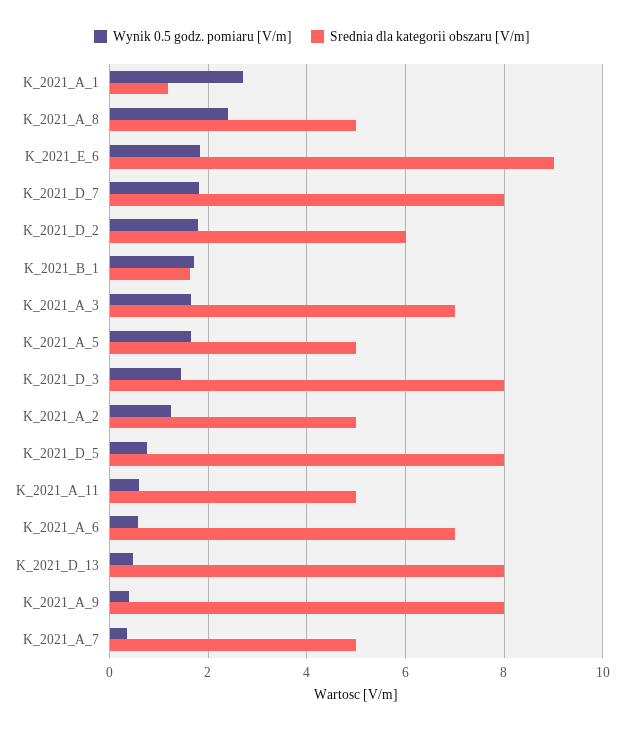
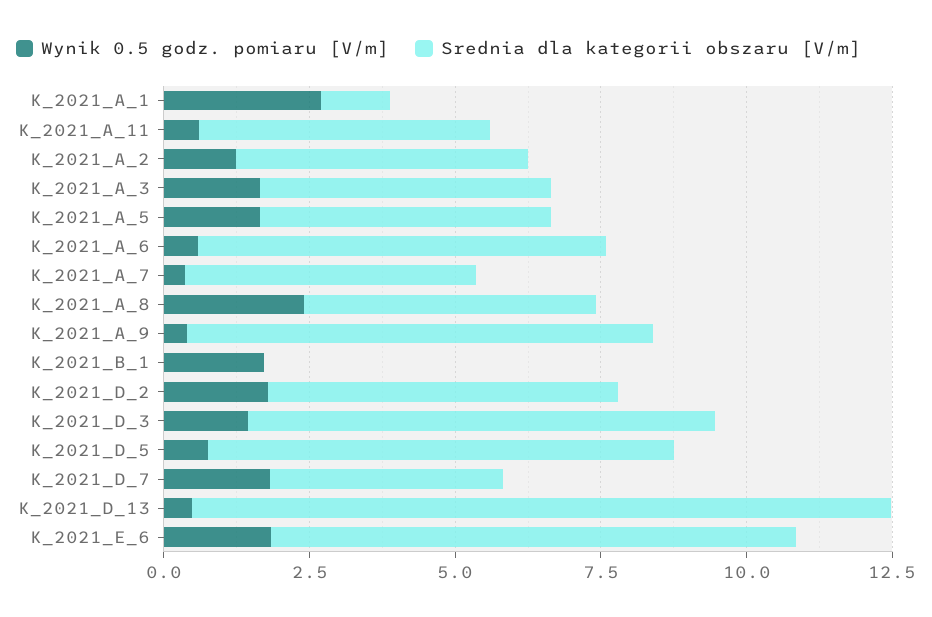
  {
    "Wynik 0.5 godz. pomiaru [V/m]": {
      "K_2021_A_1": 2.8,
      "K_2021_A_8": 2.4,
      "K_2021_E_6": 1.8,
      "K_2021_D_7": 1.8,
      "K_2021_D_2": 1.8,
      "K_2021_B_1": 1.8,
      "K_2021_A_3": 1.6,
      "K_2021_A_5": 1.6,
      "K_2021_D_3": 1.4,
      "K_2021_A_2": 1.2,
      "K_2021_D_5": 0.8,
      "K_2021_A_11": 0.6,
      "K_2021_A_6": 0.6,
      "K_2021_D_13": 0.4,
      "K_2021_A_9": 0.4,
      "K_2021_A_7": 0.4
    },
    "Srednia dla kategorii obszaru [V/m]": {
      "K_2021_A_1": 1.2,
      "K_2021_A_8": 5,
      "K_2021_E_6": 9,
-     "K_2021_D_7": 8,
+     "K_2021_D_7": 4,
      "K_2021_D_2": 6,
-     "K_2021_B_1": 1.6,
+     "K_2021_B_1": 0,
-     "K_2021_A_3": 7,
+     "K_2021_A_3": 5,
      "K_2021_A_5": 5,
      "K_2021_D_3": 8,
      "K_2021_A_2": 5,
      "K_2021_D_5": 8,
      "K_2021_A_11": 5,
      "K_2021_A_6": 7,
-     "K_2021_D_13": 8,
+     "K_2021_D_13": 12,
      "K_2021_A_9": 8,
      "K_2021_A_7": 5
    }
  }

